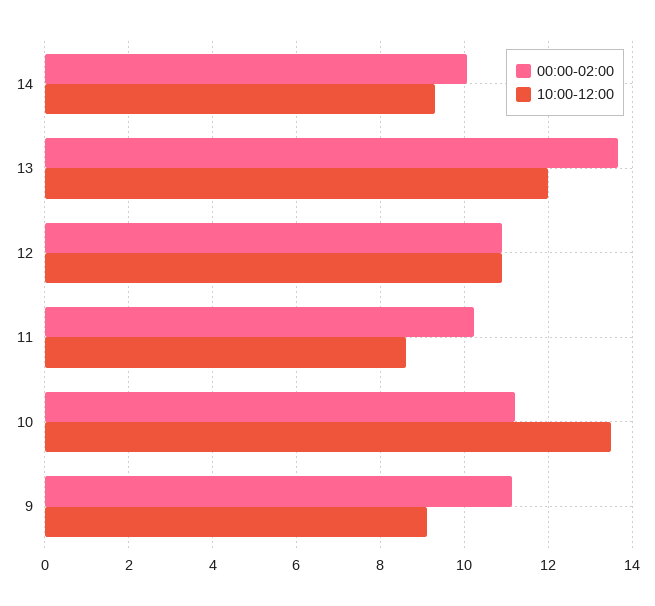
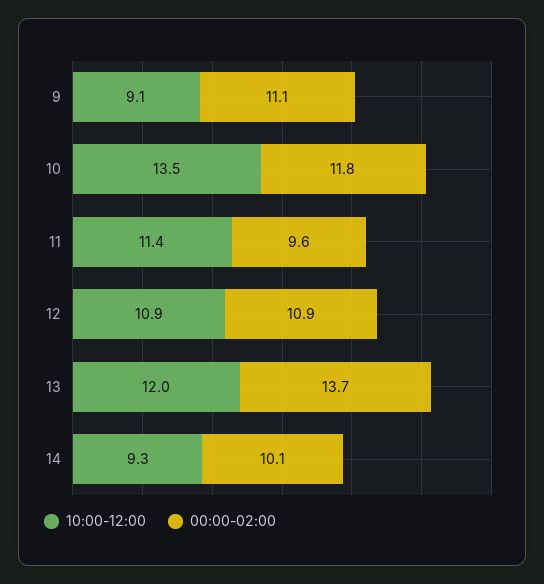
  {
    "00:00-02:00": {
      "14": 10.1,
      "13": 13.7,
      "12": 10.9,
-     "11": 10.2,
+     "11": 9.6,
-     "10": 11.2,
+     "10": 11.8,
      "9": 11.1
    },
    "10:00-12:00": {
      "14": 9.3,
      "13": 12,
      "12": 10.9,
-     "11": 8.6,
+     "11": 11.4,
      "10": 13.5,
      "9": 9.1
    }
  }

